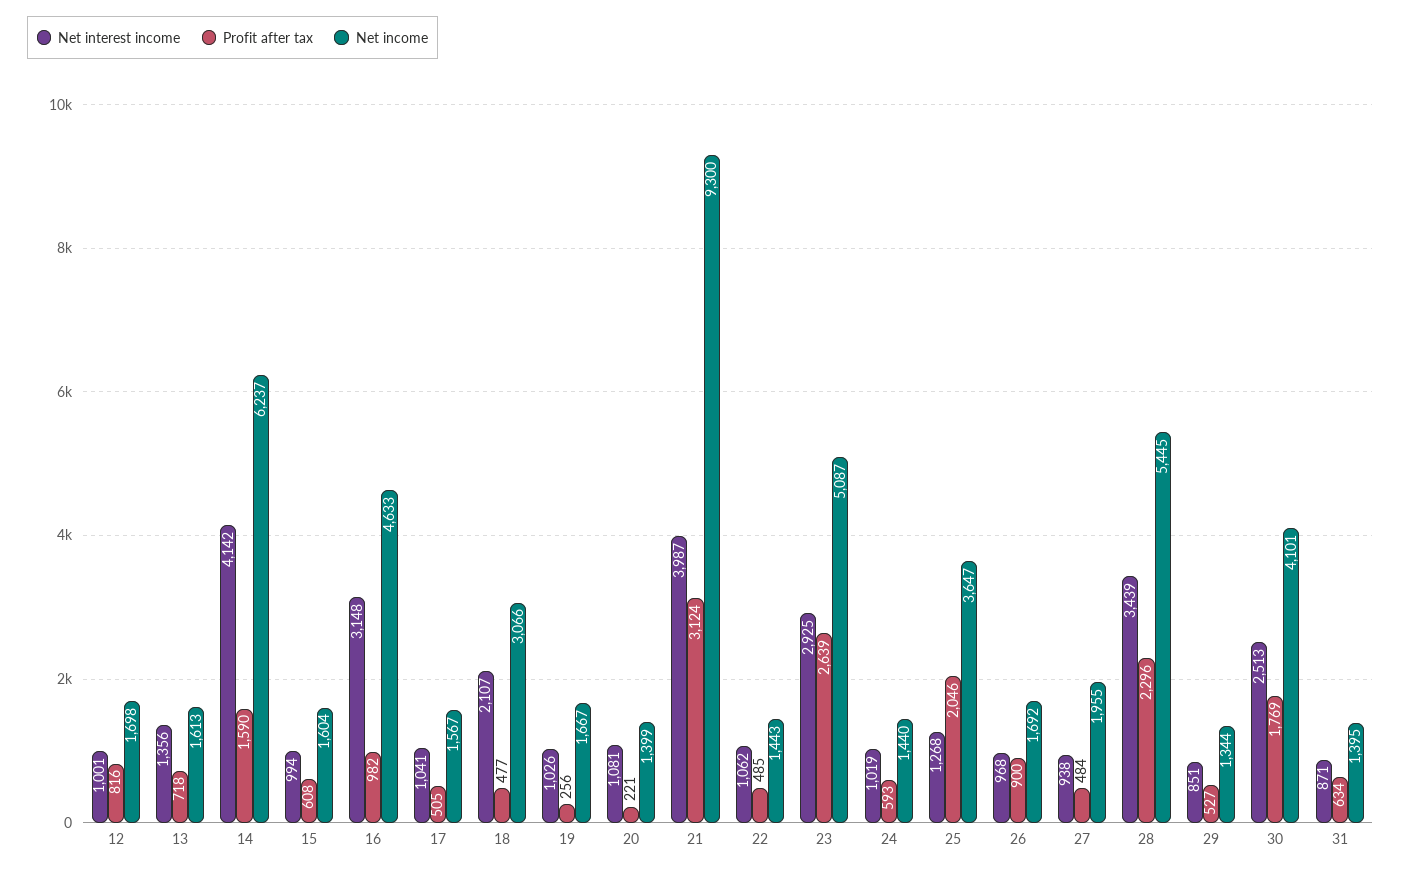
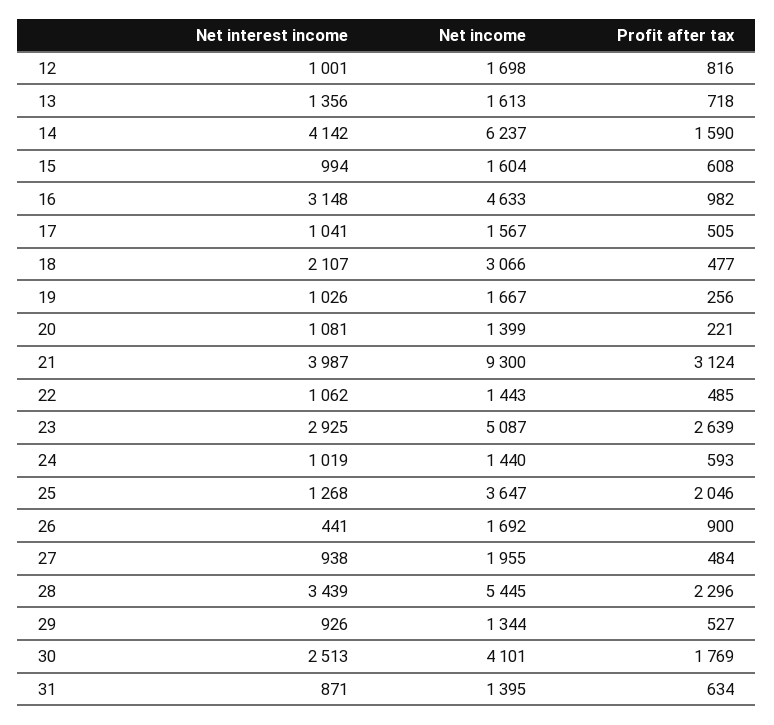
  {
    "Net interest income": {
      "12": 1001,
      "13": 1356,
      "14": 4142,
      "15": 994,
      "16": 3148,
      "17": 1041,
      "18": 2107,
      "19": 1026,
      "20": 1081,
      "21": 3987,
      "22": 1062,
      "23": 2925,
      "24": 1019,
      "25": 1268,
-     "26": 968,
+     "26": 441,
      "27": 938,
      "28": 3439,
-     "29": 851,
+     "29": 926,
      "30": 2513,
      "31": 871
    },
    "Profit after tax": {
      "12": 816,
      "13": 718,
      "14": 1590,
      "15": 608,
      "16": 982,
      "17": 505,
      "18": 477,
      "19": 256,
      "20": 221,
      "21": 3124,
      "22": 485,
      "23": 2639,
      "24": 593,
      "25": 2046,
      "26": 900,
      "27": 484,
      "28": 2296,
      "29": 527,
      "30": 1769,
      "31": 634
    },
    "Net income": {
      "12": 1698,
      "13": 1613,
      "14": 6237,
      "15": 1604,
      "16": 4633,
      "17": 1567,
      "18": 3066,
      "19": 1667,
      "20": 1399,
      "21": 9300,
      "22": 1443,
      "23": 5087,
      "24": 1440,
      "25": 3647,
      "26": 1692,
      "27": 1955,
      "28": 5445,
      "29": 1344,
      "30": 4101,
      "31": 1395
    }
  }

